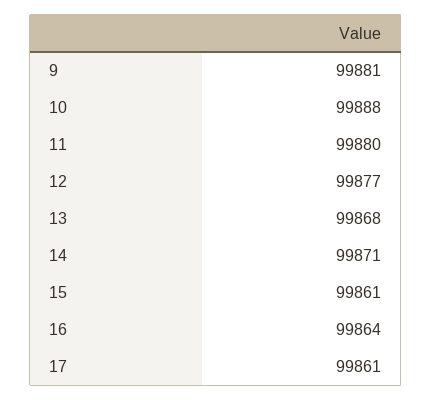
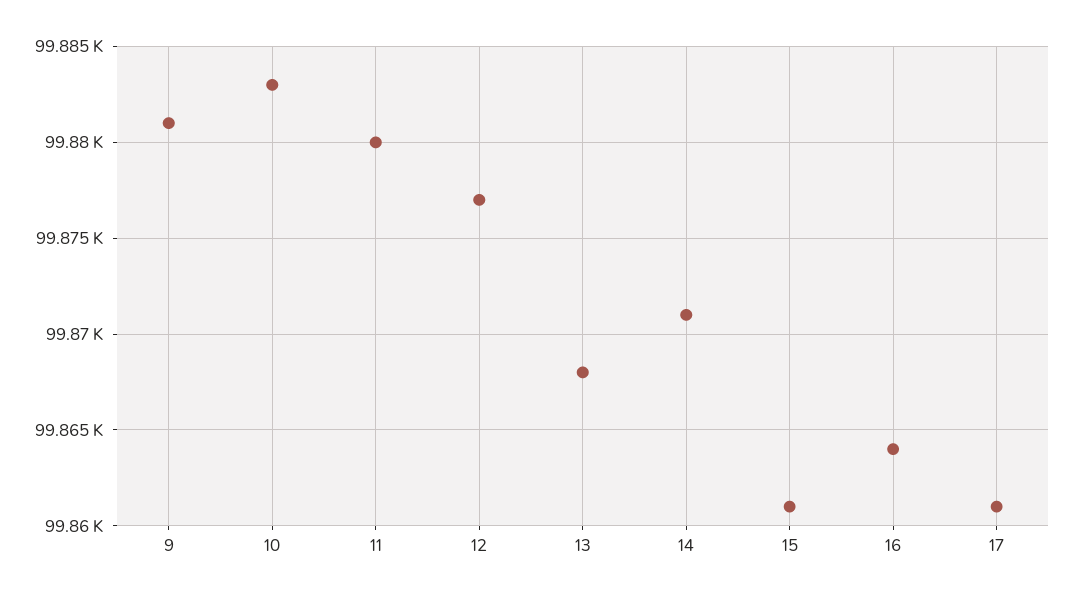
  {
    "9": 99881,
-   "10": 99888,
+   "10": 99883,
    "11": 99880,
    "12": 99877,
    "13": 99868,
    "14": 99871,
    "15": 99861,
    "16": 99864,
    "17": 99861
  }

